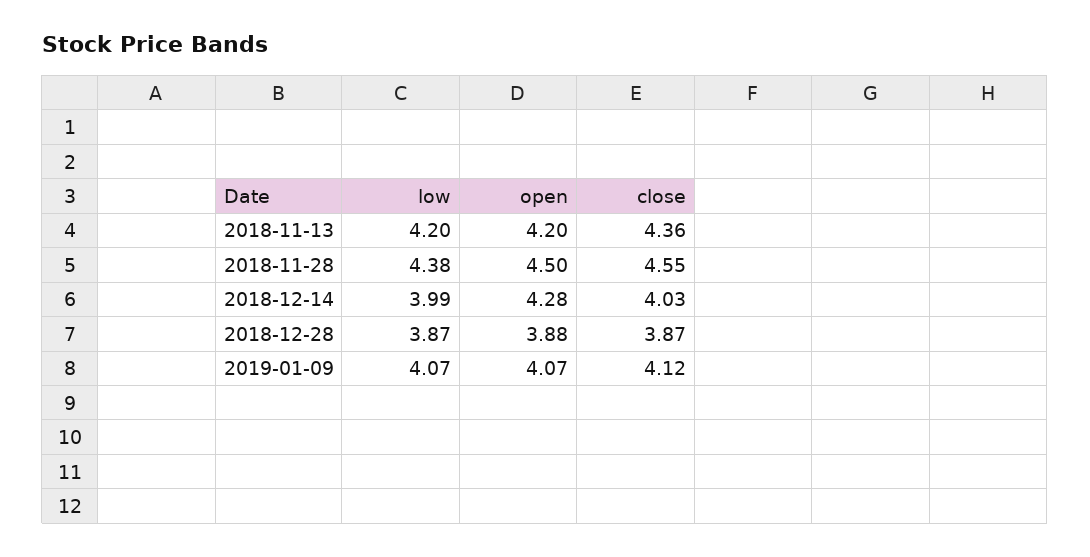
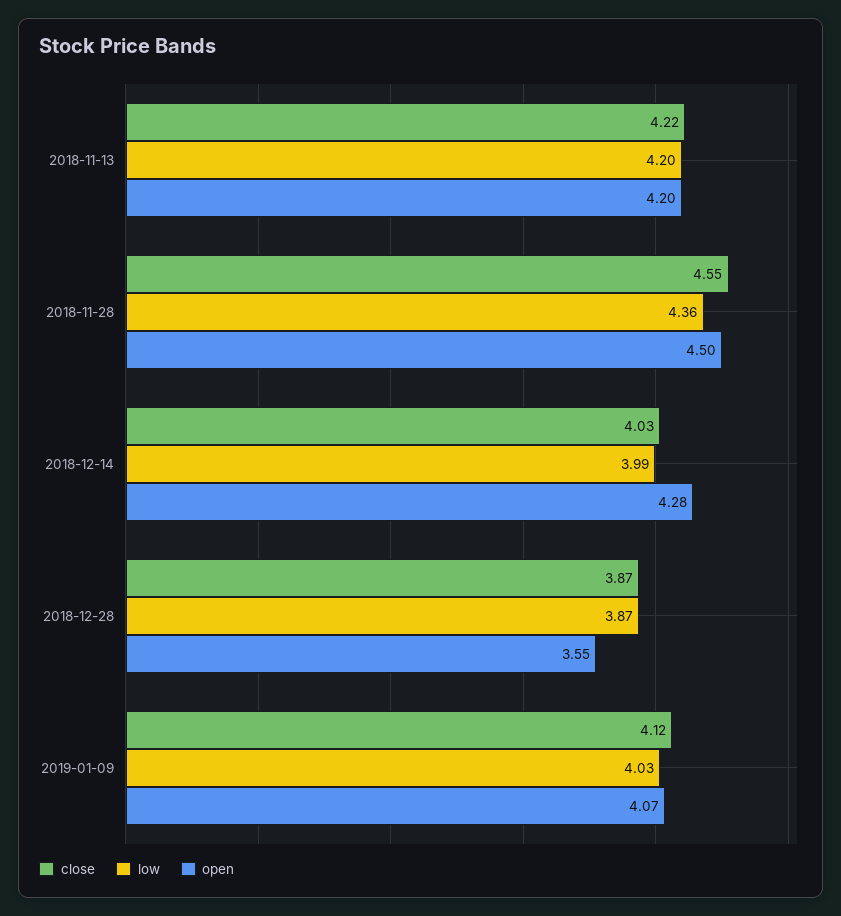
  {
    "low": {
      "2018-11-13": 4.2,
-     "2018-11-28": 4.38,
+     "2018-11-28": 4.36,
      "2018-12-14": 3.99,
      "2018-12-28": 3.87,
-     "2019-01-09": 4.07
+     "2019-01-09": 4.03
    },
    "open": {
      "2018-11-13": 4.2,
      "2018-11-28": 4.5,
      "2018-12-14": 4.28,
-     "2018-12-28": 3.88,
+     "2018-12-28": 3.55,
      "2019-01-09": 4.07
    },
    "close": {
-     "2018-11-13": 4.36,
+     "2018-11-13": 4.22,
      "2018-11-28": 4.55,
      "2018-12-14": 4.03,
      "2018-12-28": 3.87,
      "2019-01-09": 4.12
    }
  }

